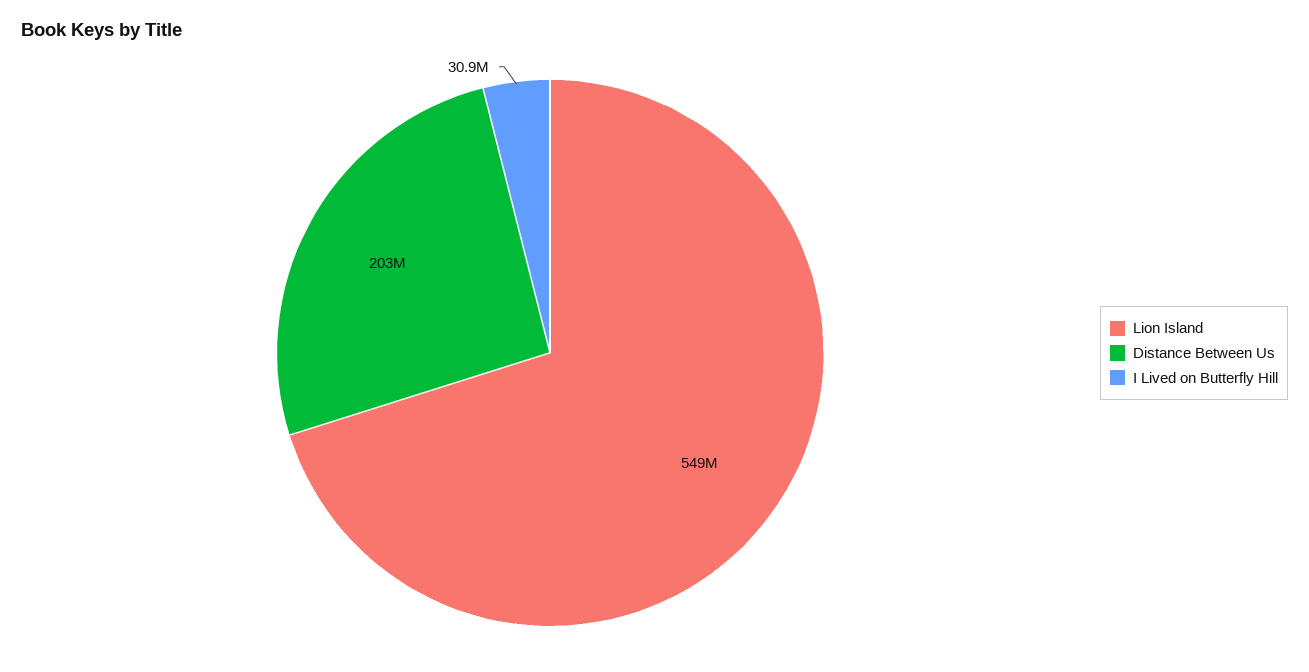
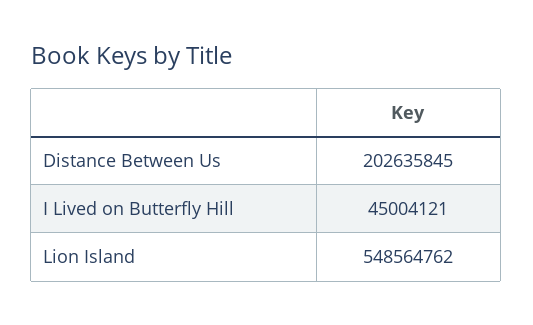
  {
    "Lion Island": 548564762,
    "Distance Between Us": 202635845,
-   "I Lived on Butterfly Hill": 30900000
+   "I Lived on Butterfly Hill": 45004121
  }

